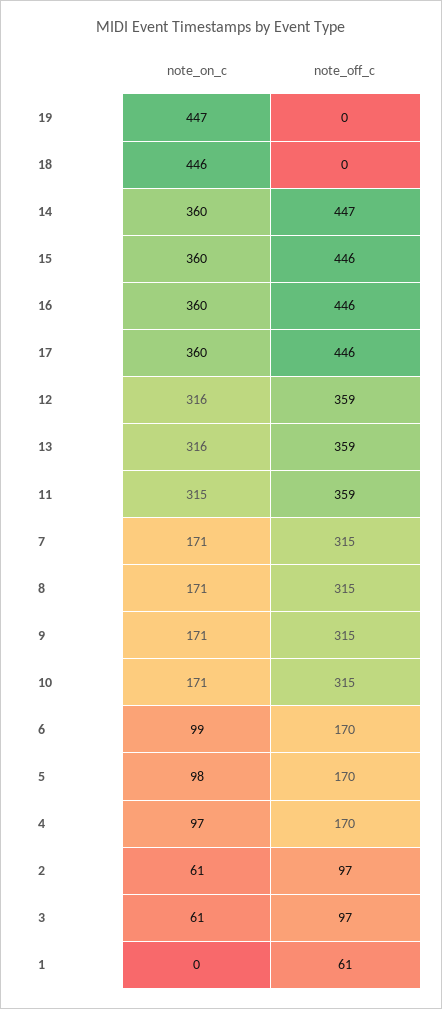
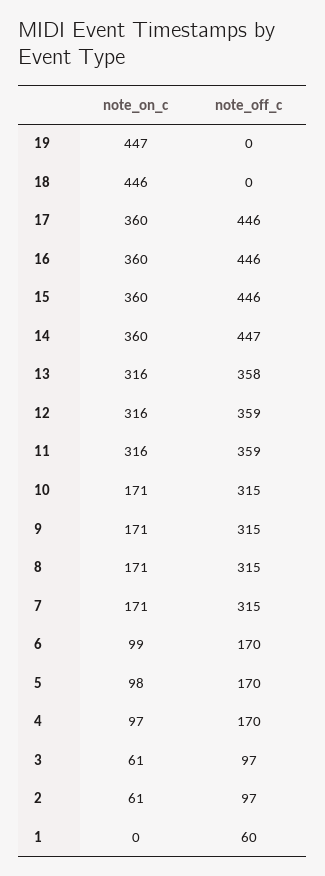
  {
    "note_on_c": {
      "19": 447,
      "18": 446,
      "14": 360,
      "15": 360,
      "16": 360,
      "17": 360,
      "12": 316,
      "13": 316,
-     "11": 315,
+     "11": 316,
      "7": 171,
      "8": 171,
      "9": 171,
      "10": 171,
      "6": 99,
      "5": 98,
      "4": 97,
      "2": 61,
      "3": 61,
      "1": 0
    },
    "note_off_c": {
      "19": 0,
      "18": 0,
      "14": 447,
      "15": 446,
      "16": 446,
      "17": 446,
      "12": 359,
-     "13": 359,
+     "13": 358,
      "11": 359,
      "7": 315,
      "8": 315,
      "9": 315,
      "10": 315,
      "6": 170,
      "5": 170,
      "4": 170,
      "2": 97,
      "3": 97,
-     "1": 61
+     "1": 60
    }
  }

